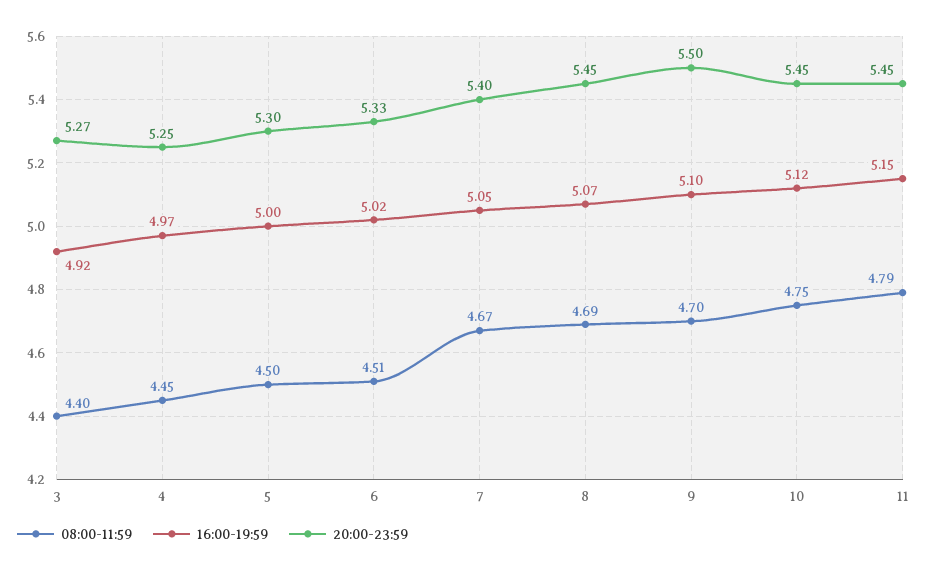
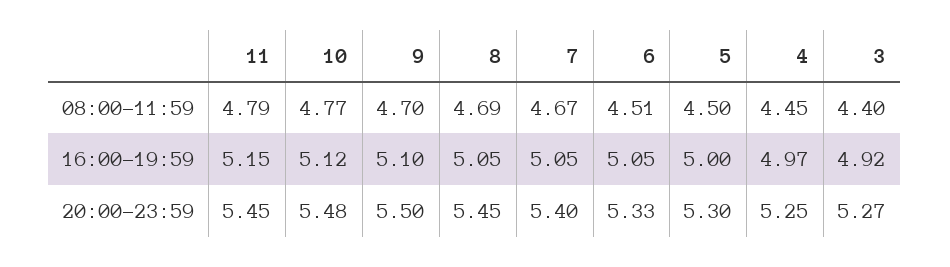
  {
    "08:00-11:59": {
      "3": 4.4,
      "4": 4.45,
      "5": 4.5,
      "6": 4.51,
      "7": 4.67,
      "8": 4.69,
      "9": 4.7,
-     "10": 4.75,
+     "10": 4.77,
      "11": 4.79
    },
    "16:00-19:59": {
      "3": 4.92,
      "4": 4.97,
      "5": 5,
-     "6": 5.02,
+     "6": 5.05,
      "7": 5.05,
-     "8": 5.07,
+     "8": 5.05,
      "9": 5.1,
      "10": 5.12,
      "11": 5.15
    },
    "20:00-23:59": {
      "3": 5.27,
      "4": 5.25,
      "5": 5.3,
      "6": 5.33,
      "7": 5.4,
      "8": 5.45,
      "9": 5.5,
-     "10": 5.45,
+     "10": 5.48,
      "11": 5.45
    }
  }

